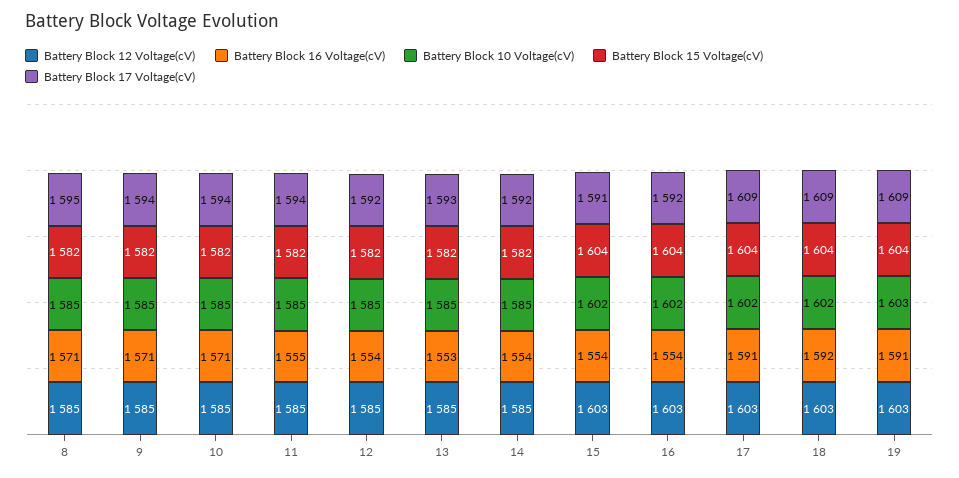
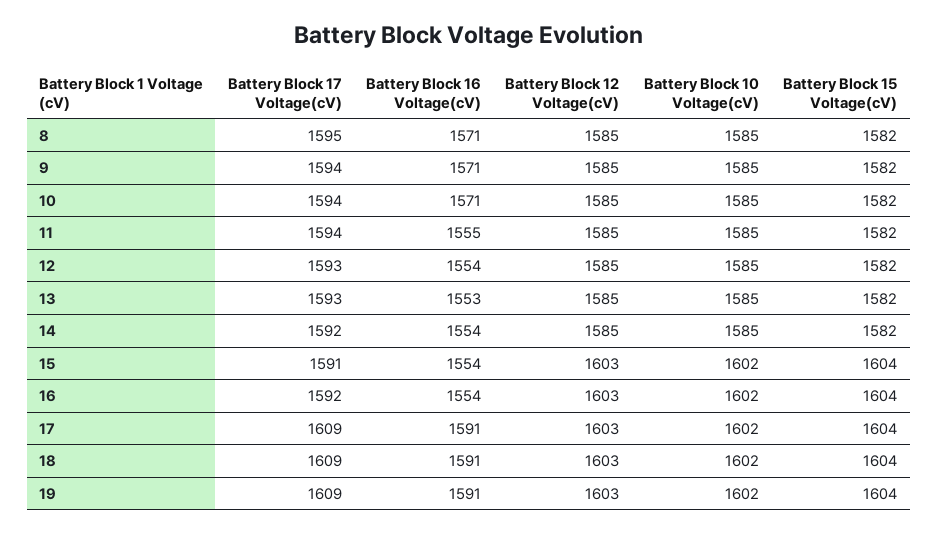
  {
    "Battery Block 12 Voltage(cV)": {
      "8": 1585,
      "9": 1585,
      "10": 1585,
      "11": 1585,
      "12": 1585,
      "13": 1585,
      "14": 1585,
      "15": 1603,
      "16": 1603,
      "17": 1603,
      "18": 1603,
      "19": 1603
    },
    "Battery Block 16 Voltage(cV)": {
      "8": 1571,
      "9": 1571,
      "10": 1571,
      "11": 1555,
      "12": 1554,
      "13": 1553,
      "14": 1554,
      "15": 1554,
      "16": 1554,
      "17": 1591,
-     "18": 1592,
+     "18": 1591,
      "19": 1591
    },
    "Battery Block 10 Voltage(cV)": {
      "8": 1585,
      "9": 1585,
      "10": 1585,
      "11": 1585,
      "12": 1585,
      "13": 1585,
      "14": 1585,
      "15": 1602,
      "16": 1602,
      "17": 1602,
      "18": 1602,
-     "19": 1603
+     "19": 1602
    },
    "Battery Block 15 Voltage(cV)": {
      "8": 1582,
      "9": 1582,
      "10": 1582,
      "11": 1582,
      "12": 1582,
      "13": 1582,
      "14": 1582,
      "15": 1604,
      "16": 1604,
      "17": 1604,
      "18": 1604,
      "19": 1604
    },
    "Battery Block 17 Voltage(cV)": {
      "8": 1595,
      "9": 1594,
      "10": 1594,
      "11": 1594,
-     "12": 1592,
+     "12": 1593,
      "13": 1593,
      "14": 1592,
      "15": 1591,
      "16": 1592,
      "17": 1609,
      "18": 1609,
      "19": 1609
    }
  }

